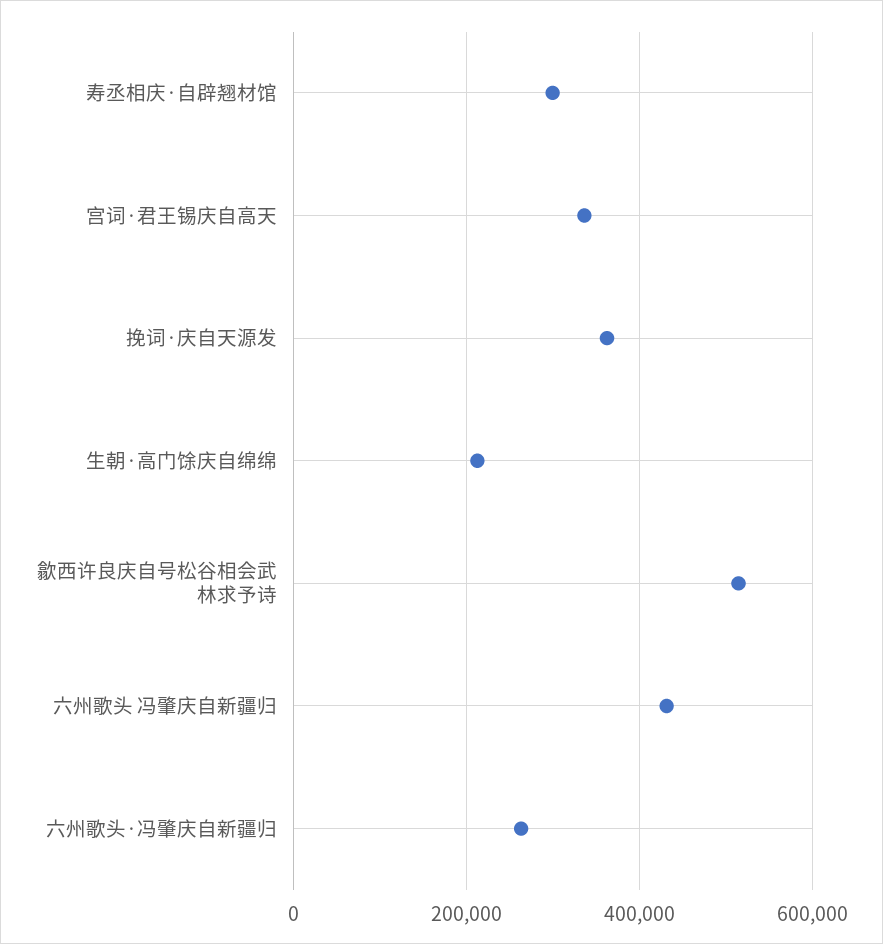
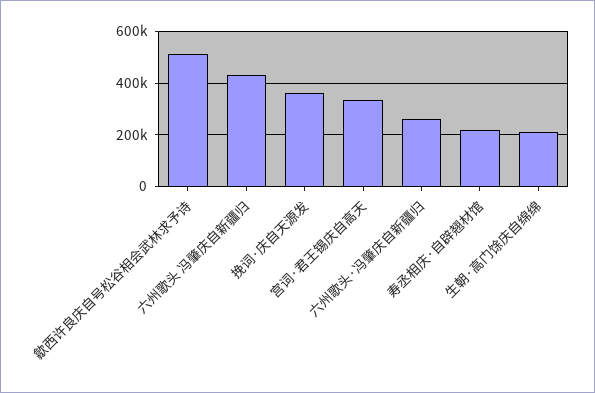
  {
-   "寿丞相庆·自辟翘材馆": 300000,
+   "寿丞相庆·自辟翘材馆": 225000,
    "宫词·君王锡庆自高天": 340000,
    "挽词·庆自天源发": 360000,
    "生朝·高门馀庆自绵绵": 220000,
    "歙西许良庆自号松谷相会武林求予诗": 520000,
    "六州歌头 冯肇庆自新疆归": 440000,
    "六州歌头·冯肇庆自新疆归": 260000
  }

